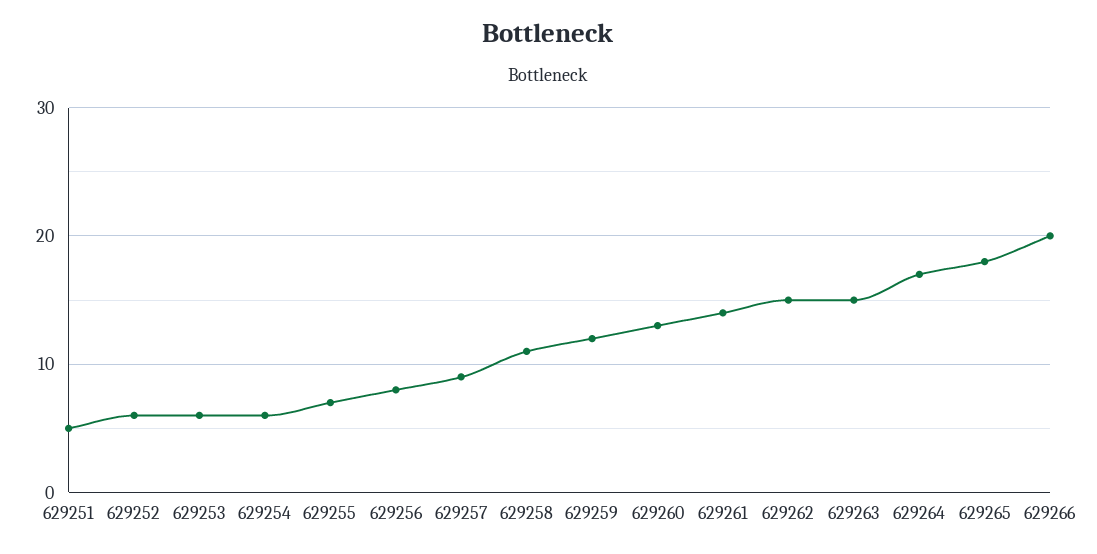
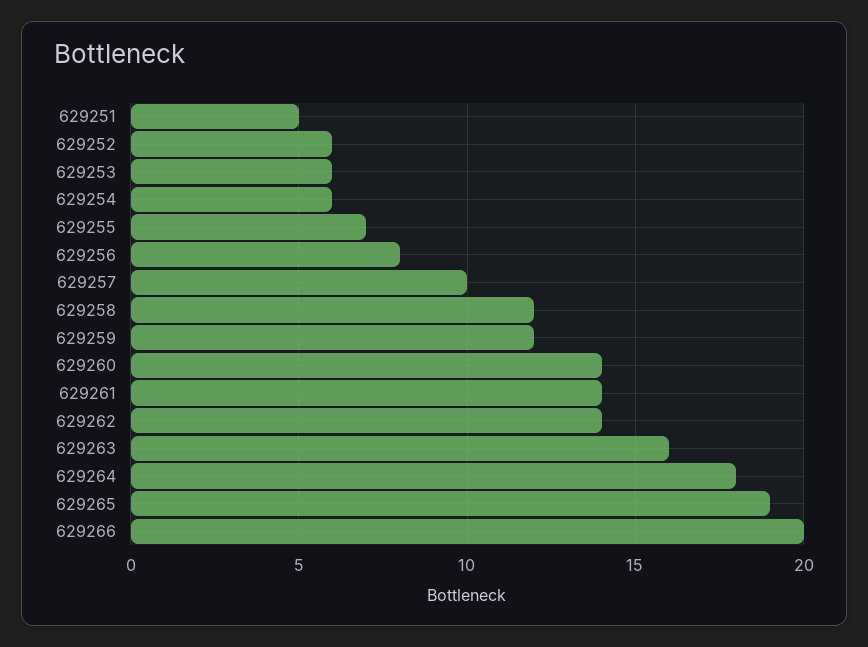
  {
    "629251": 5,
    "629252": 6,
    "629253": 6,
    "629254": 6,
    "629255": 7,
    "629256": 8,
-   "629257": 9,
+   "629257": 10,
-   "629258": 11,
+   "629258": 12,
    "629259": 12,
-   "629260": 13,
+   "629260": 14,
    "629261": 14,
-   "629262": 15,
+   "629262": 14,
-   "629263": 15,
+   "629263": 16,
-   "629264": 17,
+   "629264": 18,
-   "629265": 18,
+   "629265": 19,
    "629266": 20
  }

